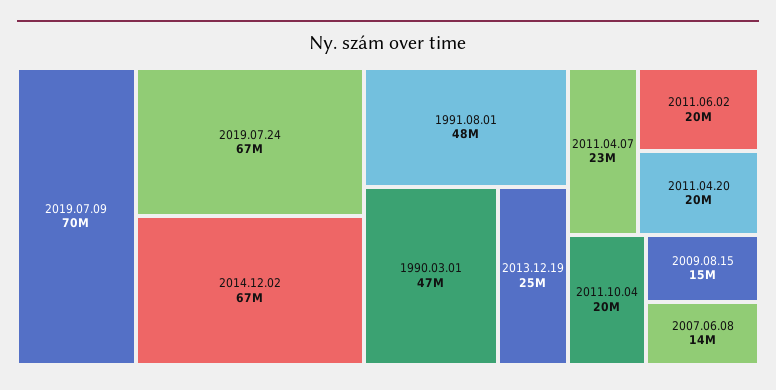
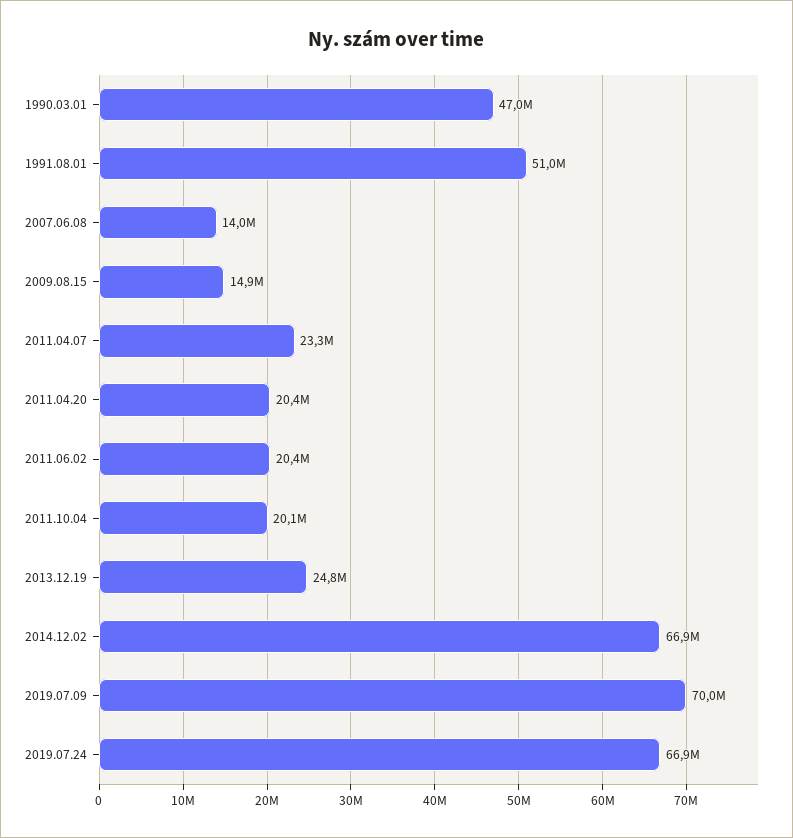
  {
    "2019.07.09": 70000000,
    "2019.07.24": 66900000,
    "2014.12.02": 66900000,
-   "1991.08.01": 48000000,
+   "1991.08.01": 51000000,
    "1990.03.01": 47000000,
    "2013.12.19": 24800000,
    "2011.04.07": 23300000,
    "2011.06.02": 20400000,
    "2011.04.20": 20400000,
    "2011.10.04": 20100000,
    "2009.08.15": 14900000,
    "2007.06.08": 14000000
  }

